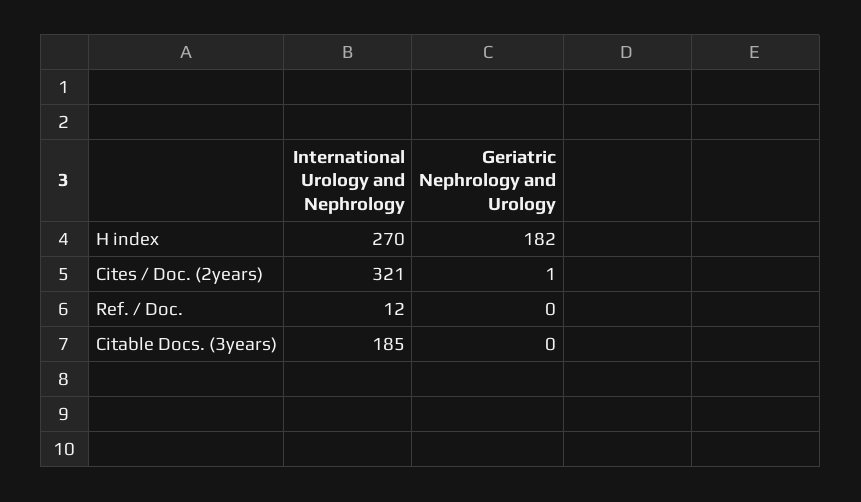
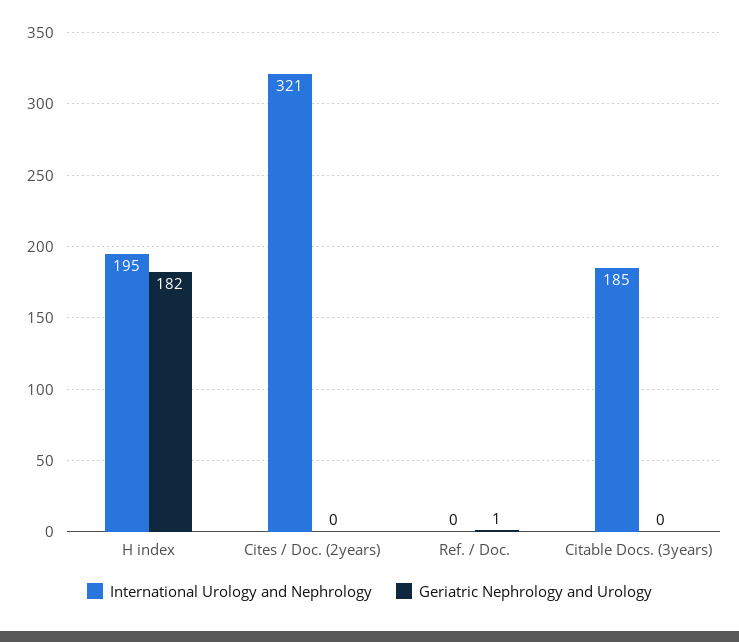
  {
    "International Urology and Nephrology": {
-     "H index": 270,
+     "H index": 195,
      "Cites / Doc. (2years)": 321,
-     "Ref. / Doc.": 12,
+     "Ref. / Doc.": 0,
      "Citable Docs. (3years)": 185
    },
    "Geriatric Nephrology and Urology": {
      "H index": 182,
-     "Cites / Doc. (2years)": 1,
+     "Cites / Doc. (2years)": 0,
-     "Ref. / Doc.": 0,
+     "Ref. / Doc.": 1,
      "Citable Docs. (3years)": 0
    }
  }

